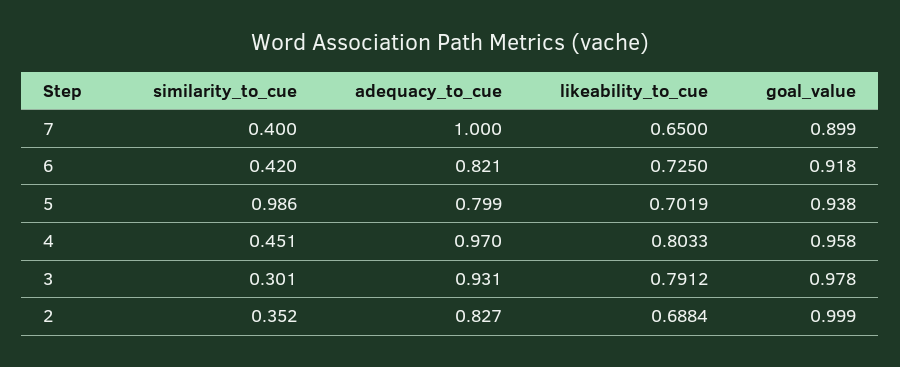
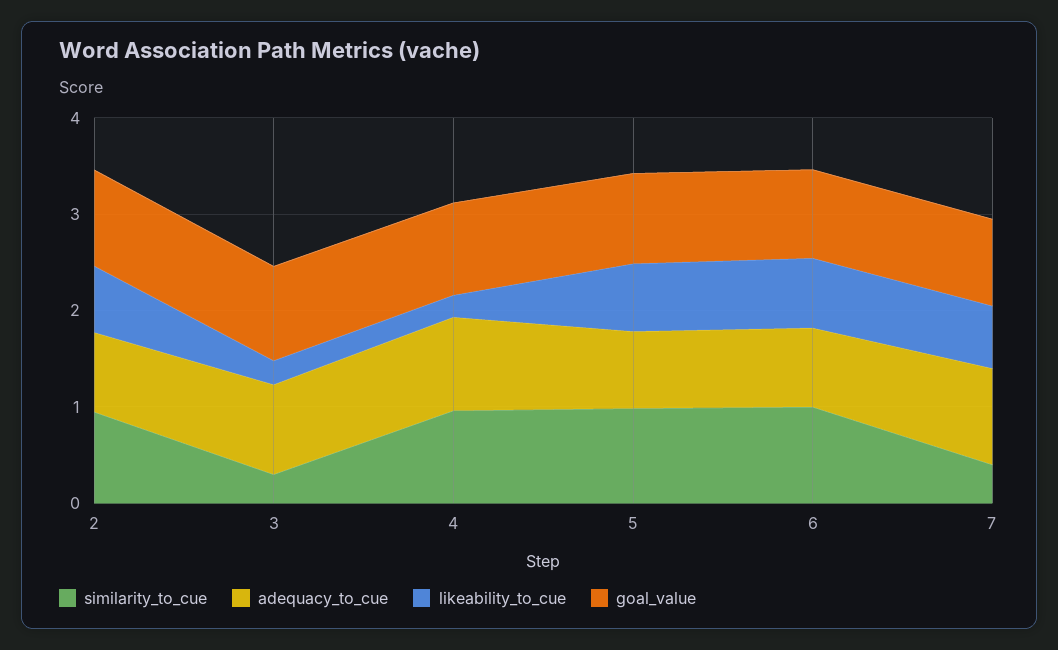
  {
    "similarity_to_cue": {
      "7": 0.4,
-     "6": 0.42,
+     "6": 1,
      "5": 0.986,
-     "4": 0.451,
+     "4": 1,
      "3": 0.301,
-     "2": 0.352
+     "2": 1
    },
    "adequacy_to_cue": {
      "7": 1,
      "6": 0.821,
      "5": 0.799,
      "4": 0.97,
      "3": 0.931,
      "2": 0.827
    },
    "likeability_to_cue": {
      "7": 0.65,
      "6": 0.725,
      "5": 0.7019,
-     "4": 0.8033,
+     "4": 0.2,
-     "3": 0.7912,
+     "3": 0.2,
      "2": 0.6884
    },
    "goal_value": {
      "7": 0.899,
      "6": 0.918,
      "5": 0.938,
      "4": 0.958,
      "3": 0.978,
      "2": 0.999
    }
  }

